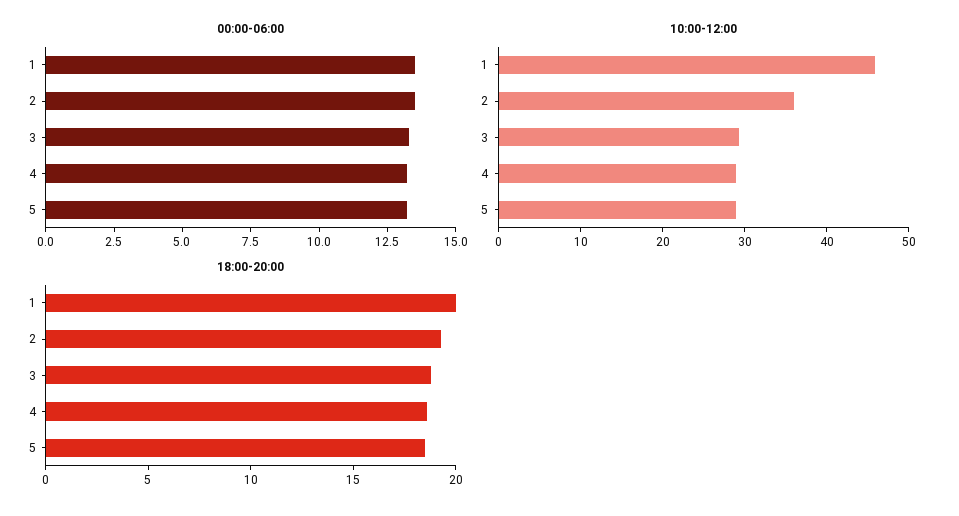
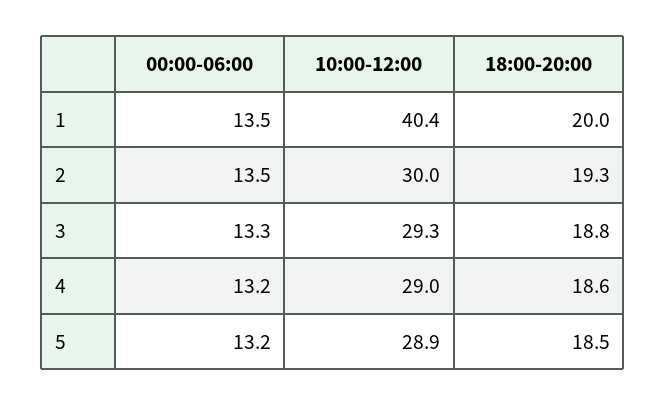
  {
    "00:00-06:00": {
      "1": 13.5,
      "2": 13.5,
      "3": 13.3,
      "4": 13.2,
      "5": 13.2
    },
    "10:00-12:00": {
-     "1": 46,
+     "1": 40.4,
-     "2": 36,
+     "2": 30,
      "3": 29.3,
      "4": 29,
      "5": 28.9
    },
    "18:00-20:00": {
      "1": 20,
      "2": 19.3,
      "3": 18.8,
      "4": 18.6,
      "5": 18.5
    }
  }

